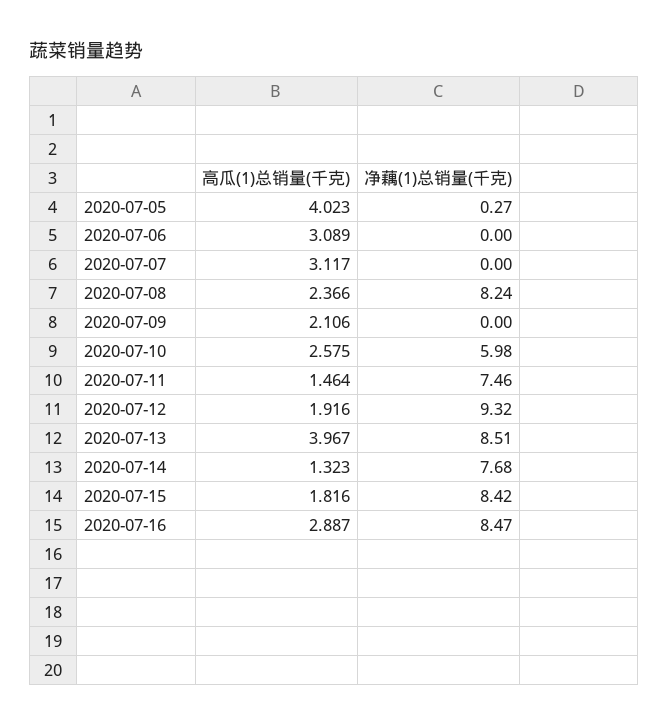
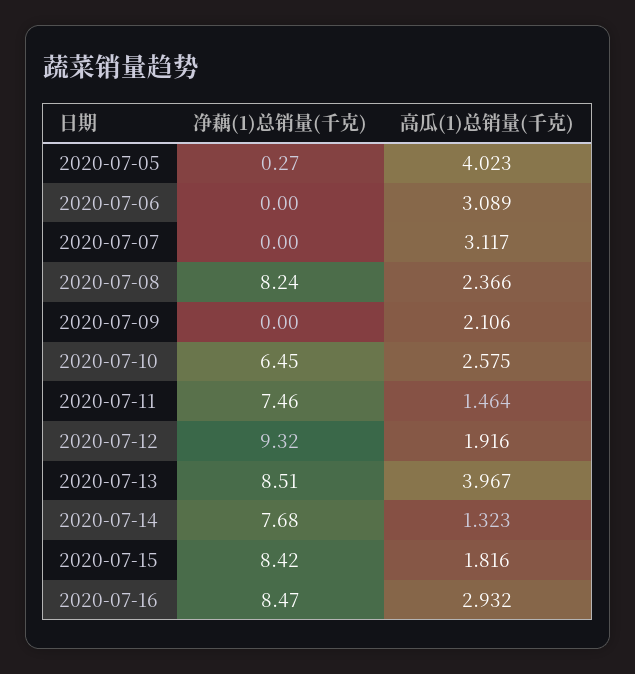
  {
    "高瓜(1)总销量(千克)": {
      "2020-07-05": 4.023,
      "2020-07-06": 3.089,
      "2020-07-07": 3.117,
      "2020-07-08": 2.366,
      "2020-07-09": 2.106,
      "2020-07-10": 2.575,
      "2020-07-11": 1.464,
      "2020-07-12": 1.916,
      "2020-07-13": 3.967,
      "2020-07-14": 1.323,
      "2020-07-15": 1.816,
-     "2020-07-16": 2.887
+     "2020-07-16": 2.932
    },
    "净藕(1)总销量(千克)": {
      "2020-07-05": 0.27,
      "2020-07-06": 0,
      "2020-07-07": 0,
      "2020-07-08": 8.24,
      "2020-07-09": 0,
-     "2020-07-10": 5.98,
+     "2020-07-10": 6.45,
      "2020-07-11": 7.46,
      "2020-07-12": 9.32,
      "2020-07-13": 8.51,
      "2020-07-14": 7.68,
      "2020-07-15": 8.42,
      "2020-07-16": 8.47
    }
  }

